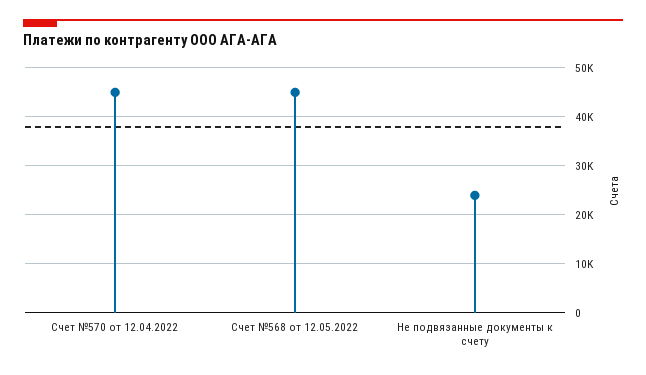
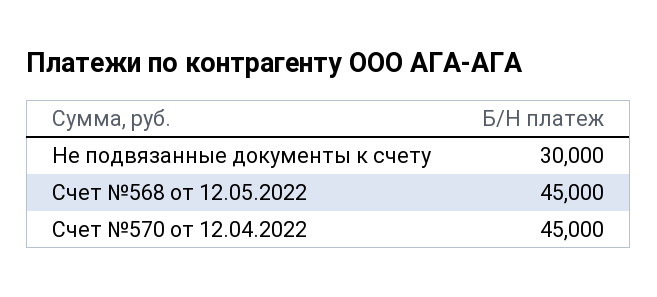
  {
    "Счет №570 от 12.04.2022": 45000,
    "Счет №568 от 12.05.2022": 45000,
-   "Не подвязанные документы к счету": 24000
+   "Не подвязанные документы к счету": 30000
  }

